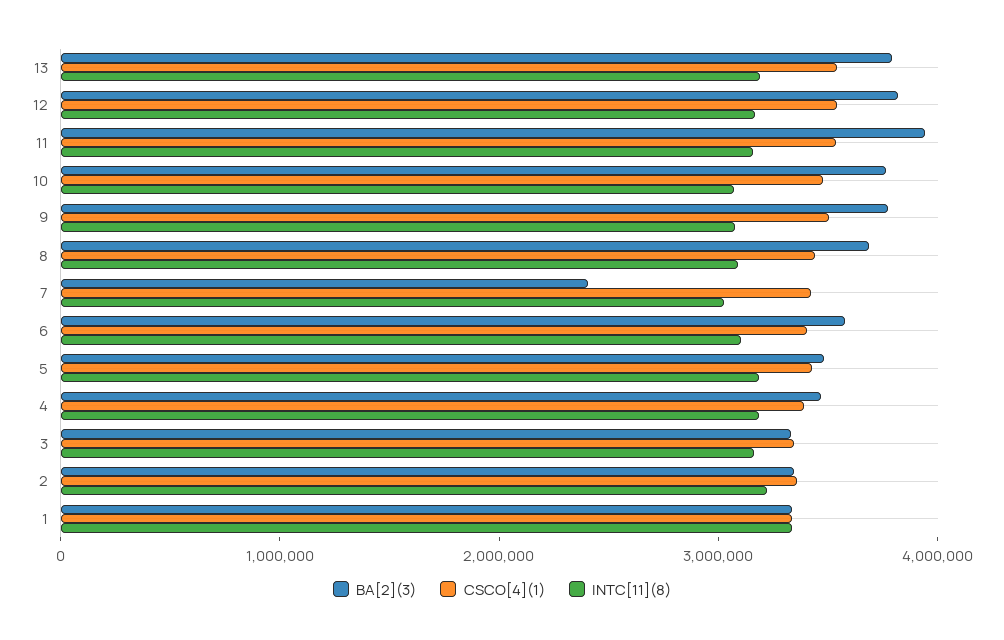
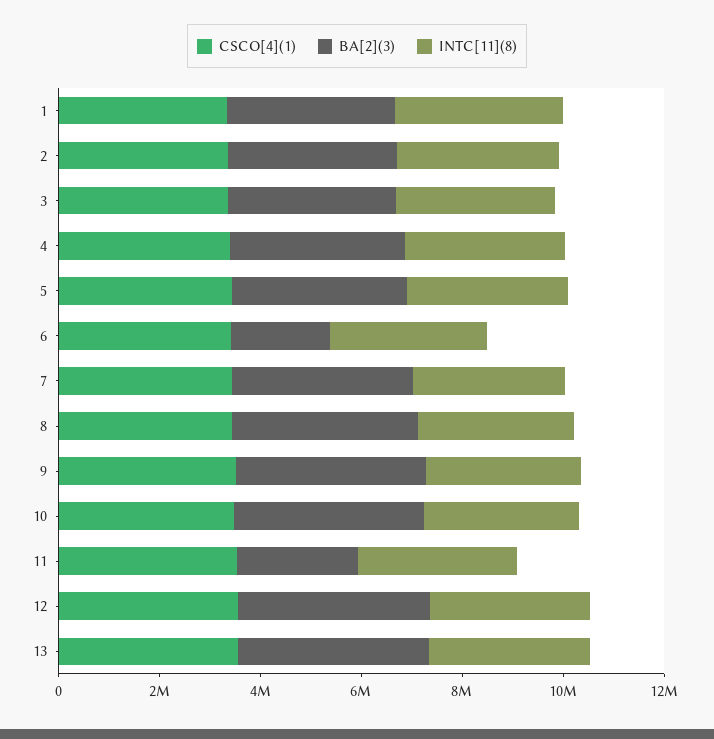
  {
    "BA[2](3)": {
      "13": 3800000,
      "12": 3800000,
-     "11": 4000000,
+     "11": 2500000,
      "10": 3800000,
      "9": 3800000,
      "8": 3600000,
-     "7": 2400000,
+     "7": 3500000,
-     "6": 3600000,
+     "6": 2000000,
      "5": 3400000,
      "4": 3400000,
      "3": 3400000,
      "2": 3400000,
      "1": 3400000
    },
    "CSCO[4](1)": {
      "13": 3600000,
      "12": 3600000,
      "11": 3600000,
      "10": 3400000,
      "9": 3600000,
      "8": 3400000,
      "7": 3400000,
      "6": 3400000,
      "5": 3400000,
      "4": 3400000,
      "3": 3400000,
      "2": 3400000,
      "1": 3400000
    },
    "INTC[11](8)": {
      "13": 3200000,
      "12": 3200000,
      "11": 3200000,
      "10": 3000000,
      "9": 3000000,
      "8": 3000000,
      "7": 3000000,
      "6": 3200000,
      "5": 3200000,
      "4": 3200000,
      "3": 3200000,
      "2": 3200000,
      "1": 3400000
    }
  }

